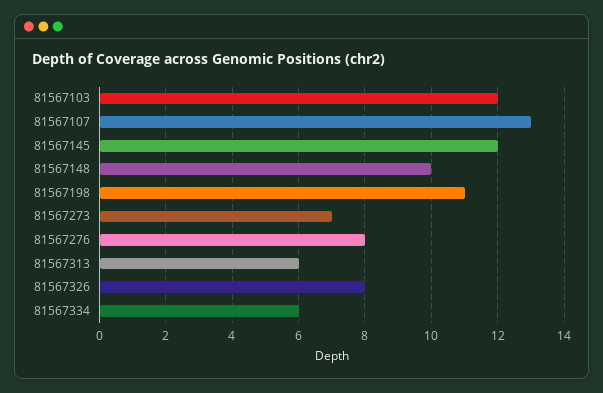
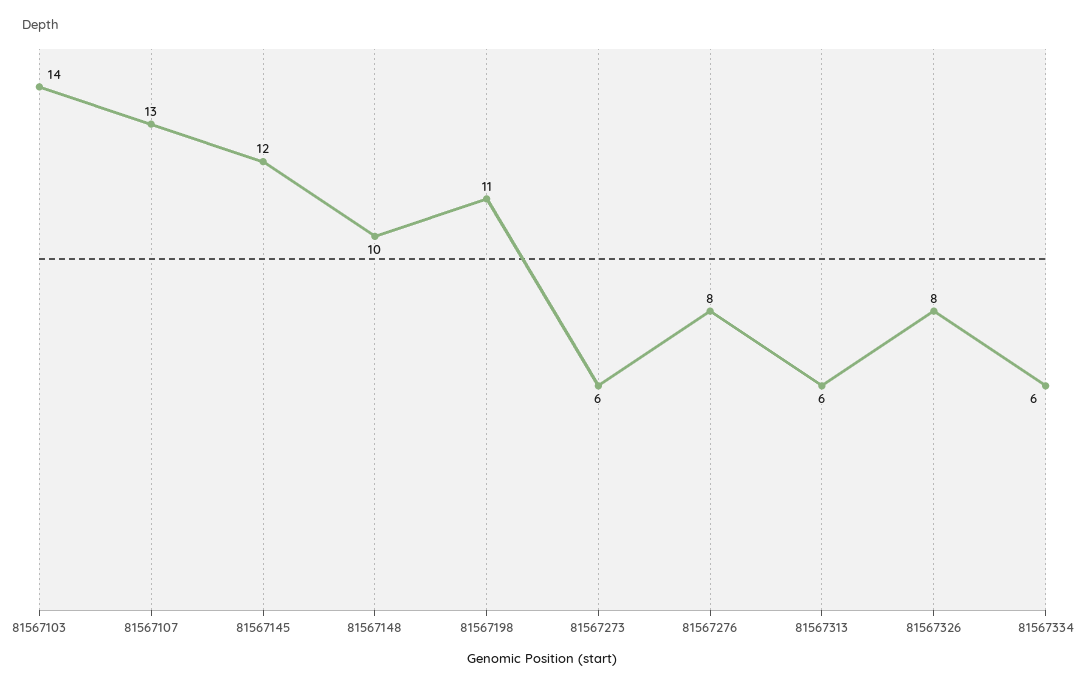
  {
-   "81567103": 12,
+   "81567103": 14,
    "81567107": 13,
    "81567145": 12,
    "81567148": 10,
    "81567198": 11,
-   "81567273": 7,
+   "81567273": 6,
    "81567276": 8,
    "81567313": 6,
    "81567326": 8,
    "81567334": 6
  }

